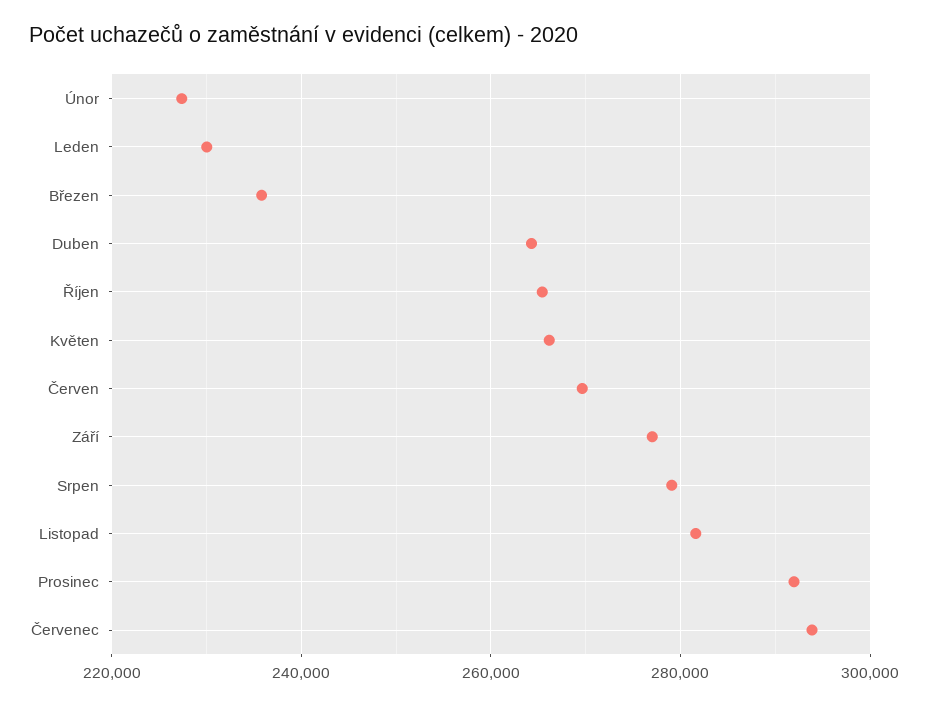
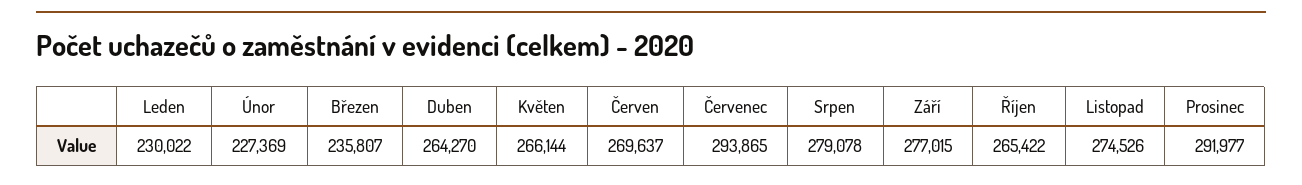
  {
    "Únor": 227369,
    "Leden": 230022,
    "Březen": 235807,
    "Duben": 264270,
    "Říjen": 265422,
    "Květen": 266144,
    "Červen": 269637,
    "Září": 277015,
    "Srpen": 279078,
-   "Listopad": 282000,
+   "Listopad": 274526,
    "Prosinec": 291977,
    "Červenec": 293865
  }

